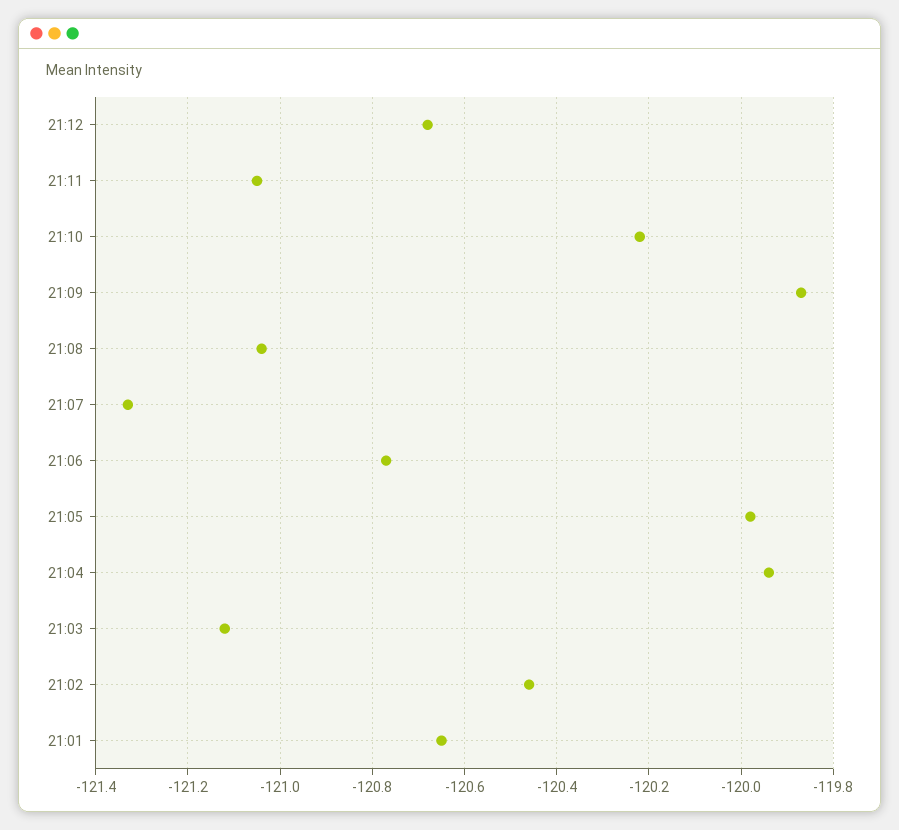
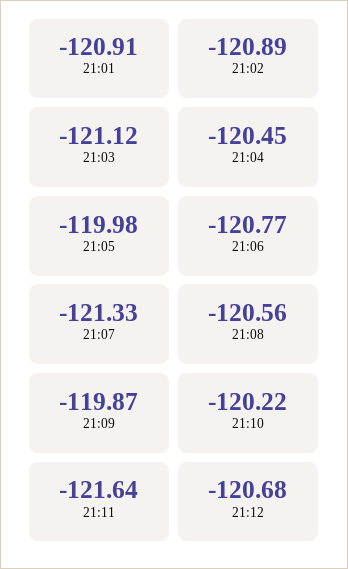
  {
    "21:12": -120.68,
-   "21:11": -121.05,
+   "21:11": -121.64,
    "21:10": -120.22,
    "21:09": -119.87,
-   "21:08": -121.05,
+   "21:08": -120.56,
    "21:07": -121.33,
    "21:06": -120.77,
    "21:05": -119.98,
-   "21:04": -119.95,
+   "21:04": -120.45,
    "21:03": -121.12,
-   "21:02": -120.45,
+   "21:02": -120.89,
-   "21:01": -120.65
+   "21:01": -120.91
  }

